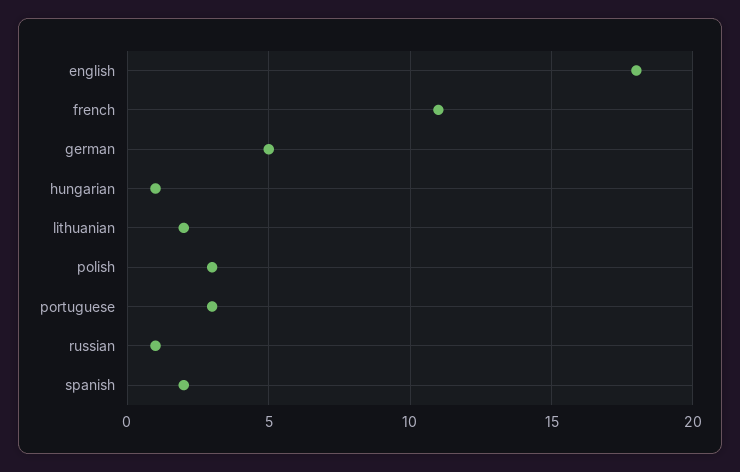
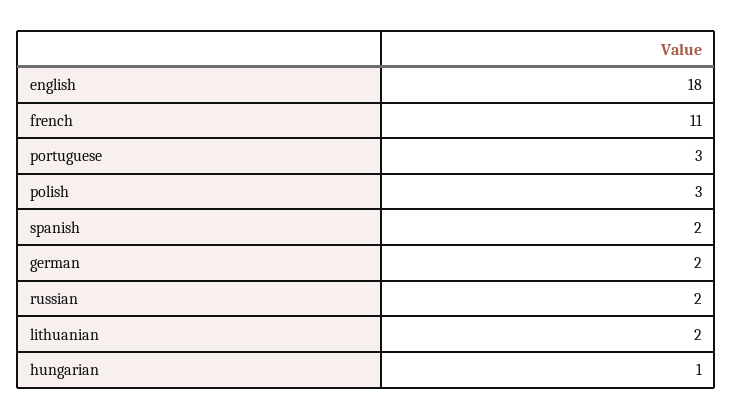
  {
    "english": 18,
    "french": 11,
-   "german": 5,
+   "german": 2,
    "hungarian": 1,
    "lithuanian": 2,
    "polish": 3,
    "portuguese": 3,
-   "russian": 1,
+   "russian": 2,
    "spanish": 2
  }

